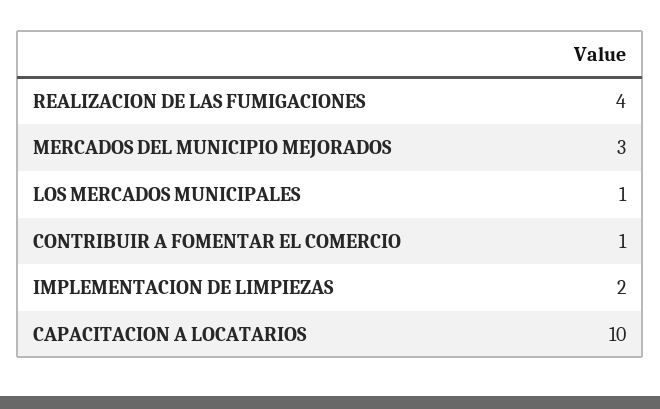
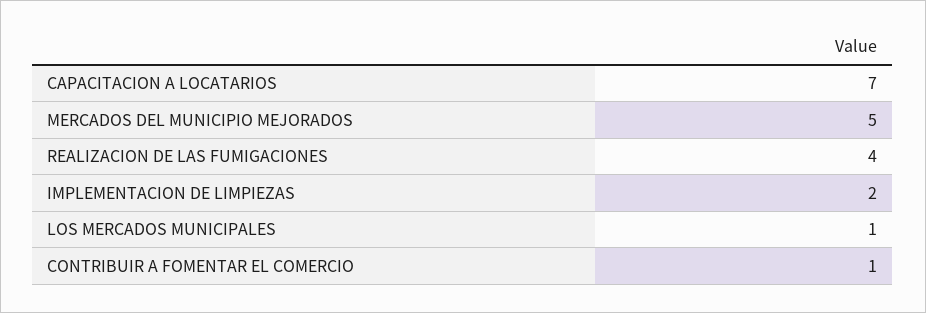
  {
    "REALIZACION DE LAS FUMIGACIONES": 4,
-   "MERCADOS DEL MUNICIPIO MEJORADOS": 3,
+   "MERCADOS DEL MUNICIPIO MEJORADOS": 5,
    "LOS MERCADOS MUNICIPALES": 1,
    "CONTRIBUIR A FOMENTAR EL COMERCIO": 1,
    "IMPLEMENTACION DE LIMPIEZAS": 2,
-   "CAPACITACION A LOCATARIOS": 10
+   "CAPACITACION A LOCATARIOS": 7
  }

